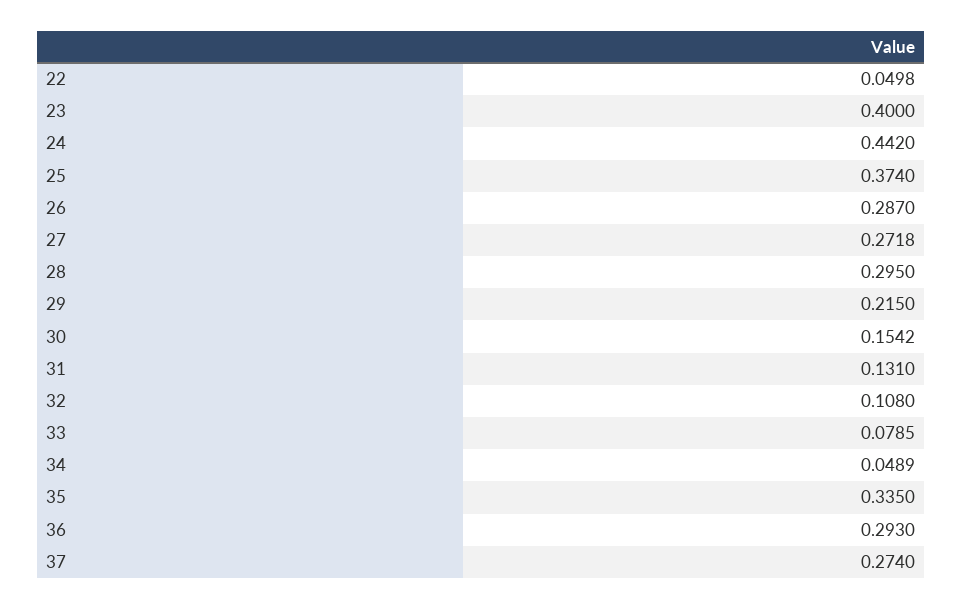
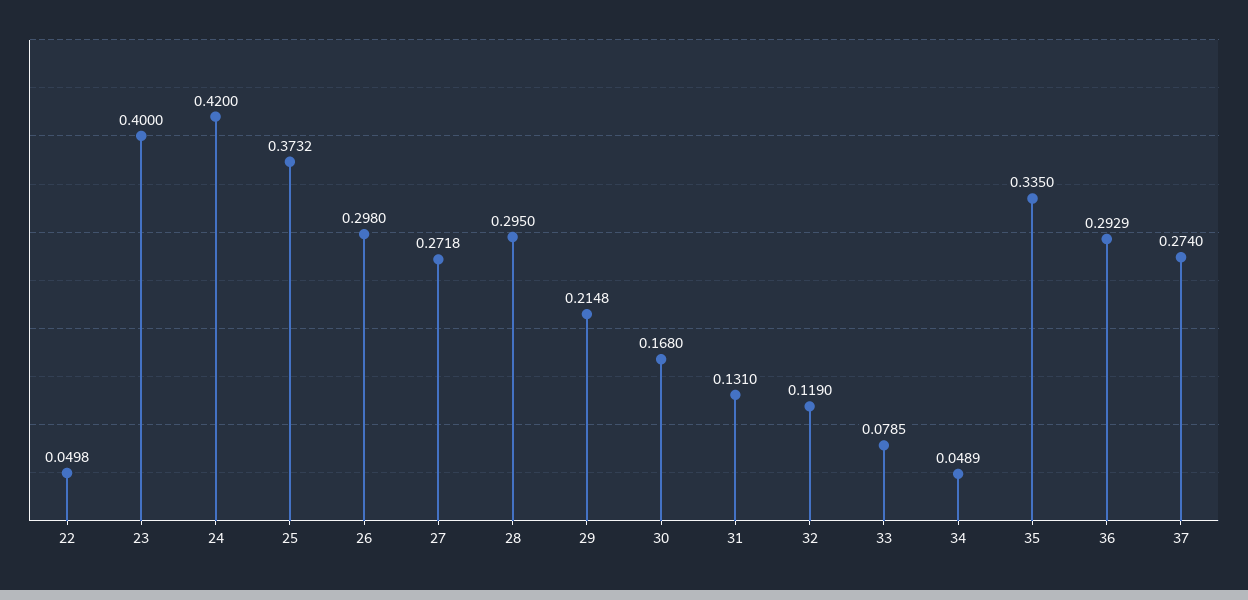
  {
    "22": 0.0498,
    "23": 0.4,
-   "24": 0.442,
+   "24": 0.42,
-   "25": 0.374,
+   "25": 0.3732,
-   "26": 0.287,
+   "26": 0.298,
    "27": 0.2718,
    "28": 0.295,
-   "29": 0.215,
+   "29": 0.2148,
-   "30": 0.1542,
+   "30": 0.168,
    "31": 0.131,
-   "32": 0.108,
+   "32": 0.119,
    "33": 0.0785,
    "34": 0.0489,
    "35": 0.335,
-   "36": 0.293,
+   "36": 0.2929,
    "37": 0.274
  }

